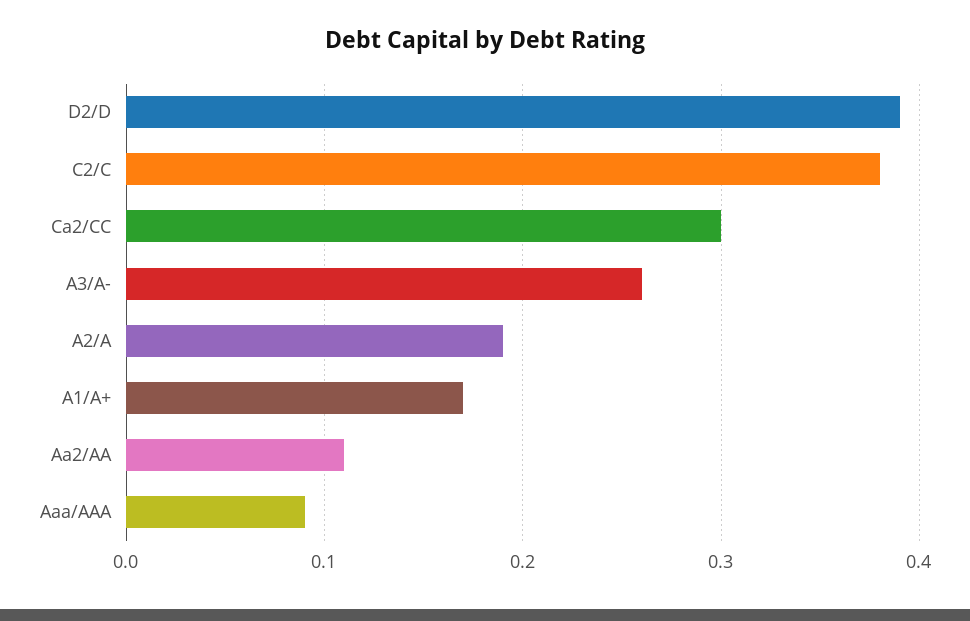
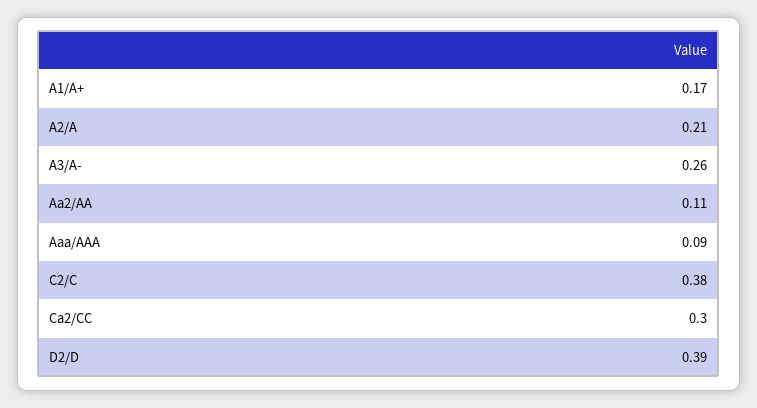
  {
    "D2/D": 0.39,
    "C2/C": 0.38,
    "Ca2/CC": 0.3,
    "A3/A-": 0.26,
-   "A2/A": 0.19,
+   "A2/A": 0.21,
    "A1/A+": 0.17,
    "Aa2/AA": 0.11,
    "Aaa/AAA": 0.09
  }

